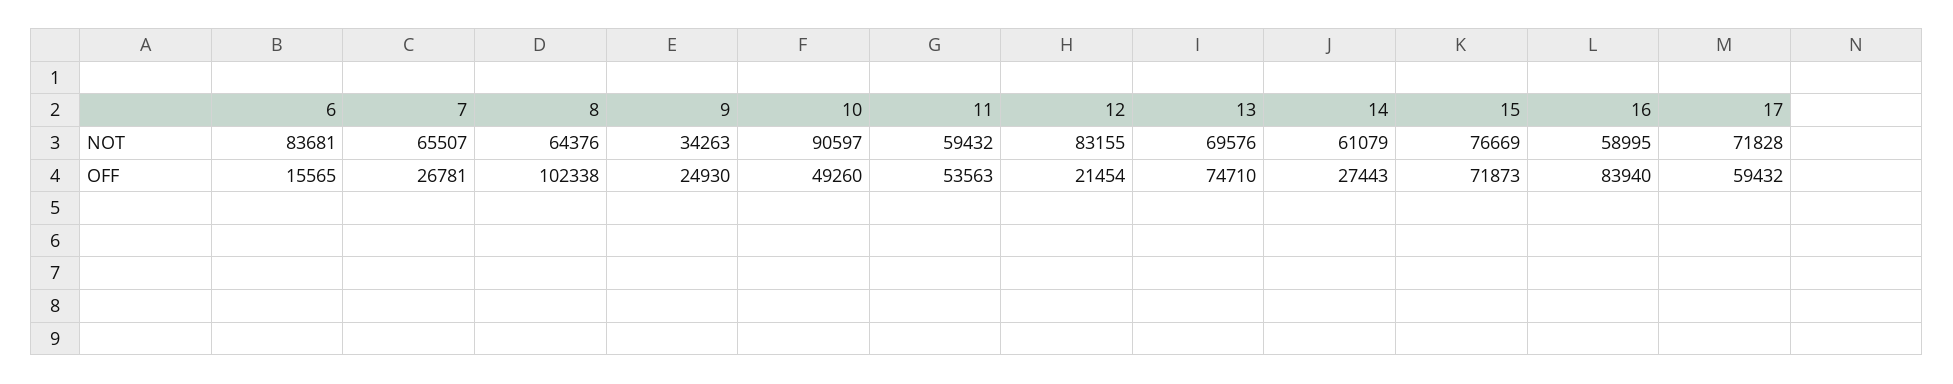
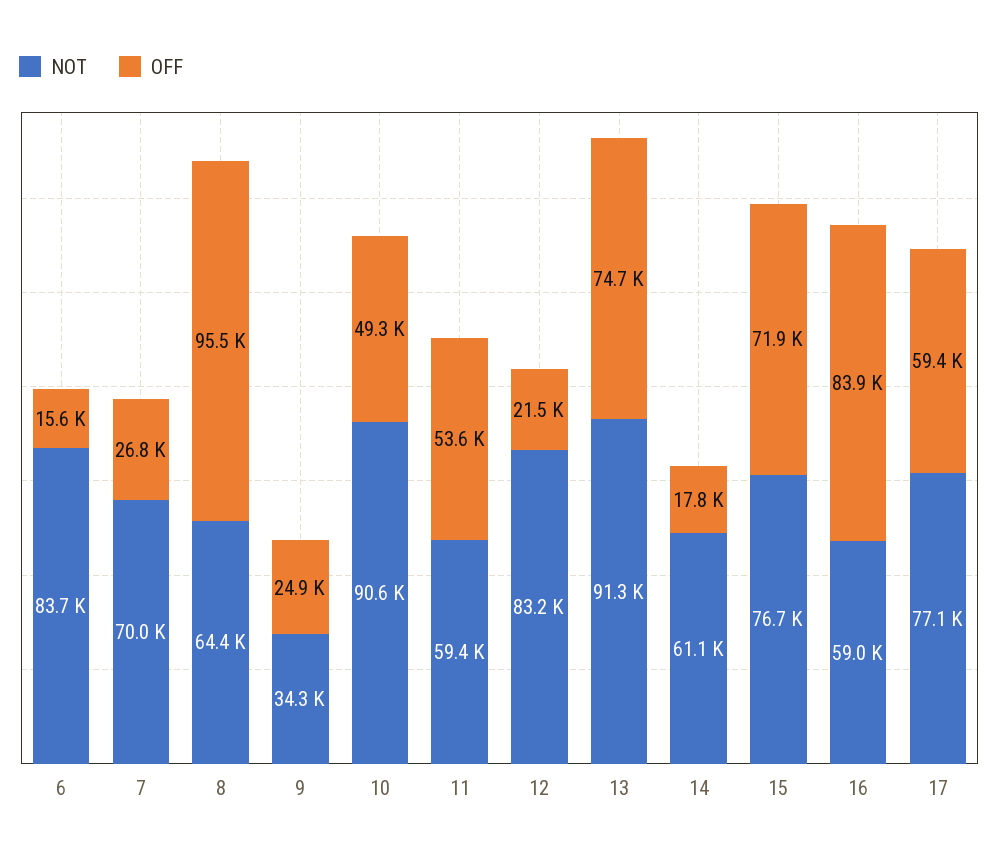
  {
    "NOT": {
      "6": 83681,
-     "7": 65507,
+     "7": 70000,
      "8": 64376,
      "9": 34263,
      "10": 90597,
      "11": 59432,
      "12": 83155,
-     "13": 69576,
+     "13": 91300,
      "14": 61079,
      "15": 76669,
      "16": 58995,
-     "17": 71828
+     "17": 77100
    },
    "OFF": {
      "6": 15565,
      "7": 26781,
-     "8": 102338,
+     "8": 95500,
      "9": 24930,
      "10": 49260,
      "11": 53563,
      "12": 21454,
      "13": 74710,
-     "14": 27443,
+     "14": 17800,
      "15": 71873,
      "16": 83940,
      "17": 59432
    }
  }

